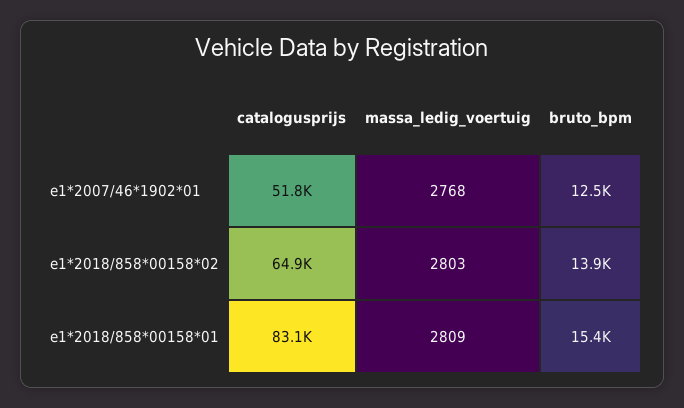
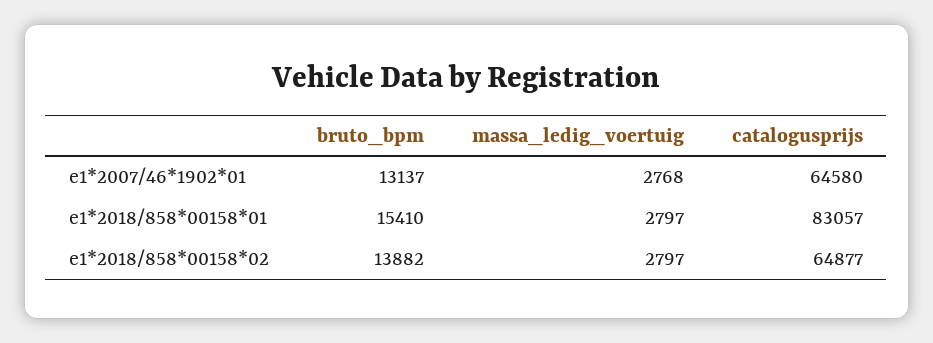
  {
    "catalogusprijs": {
-     "e1*2007/46*1902*01": 51800,
+     "e1*2007/46*1902*01": 64580,
      "e1*2018/858*00158*02": 64877,
      "e1*2018/858*00158*01": 83057
    },
    "massa_ledig_voertuig": {
      "e1*2007/46*1902*01": 2768,
-     "e1*2018/858*00158*02": 2803,
+     "e1*2018/858*00158*02": 2797,
-     "e1*2018/858*00158*01": 2809
+     "e1*2018/858*00158*01": 2797
    },
    "bruto_bpm": {
-     "e1*2007/46*1902*01": 12500,
+     "e1*2007/46*1902*01": 13137,
      "e1*2018/858*00158*02": 13882,
      "e1*2018/858*00158*01": 15410
    }
  }

